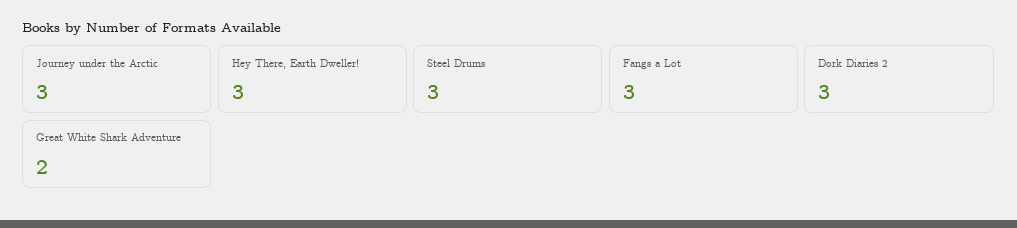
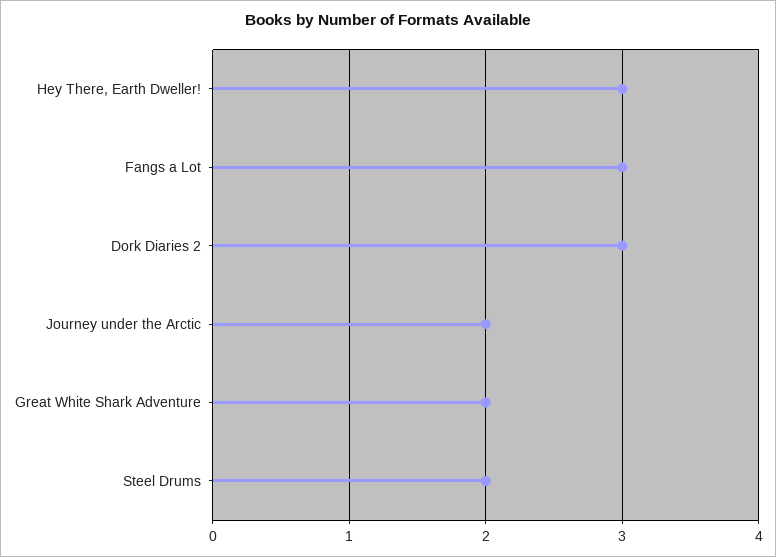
  {
-   "Journey under the Arctic": 3,
+   "Journey under the Arctic": 2,
    "Hey There, Earth Dweller!": 3,
-   "Steel Drums": 3,
+   "Steel Drums": 2,
    "Fangs a Lot": 3,
    "Dork Diaries 2": 3,
    "Great White Shark Adventure": 2
  }

